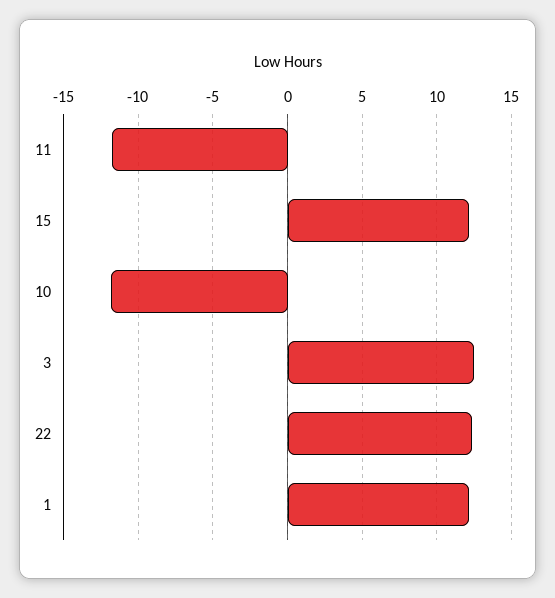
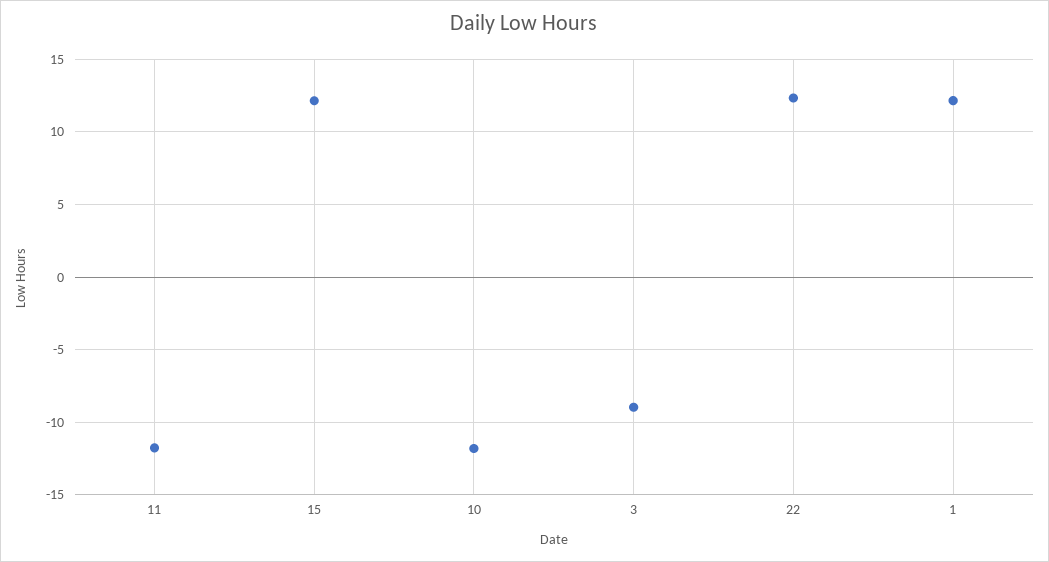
  {
    "11": -12,
    "15": 12,
    "10": -12,
-   "3": 12.5,
+   "3": -9,
    "22": 12.5,
    "1": 12
  }

